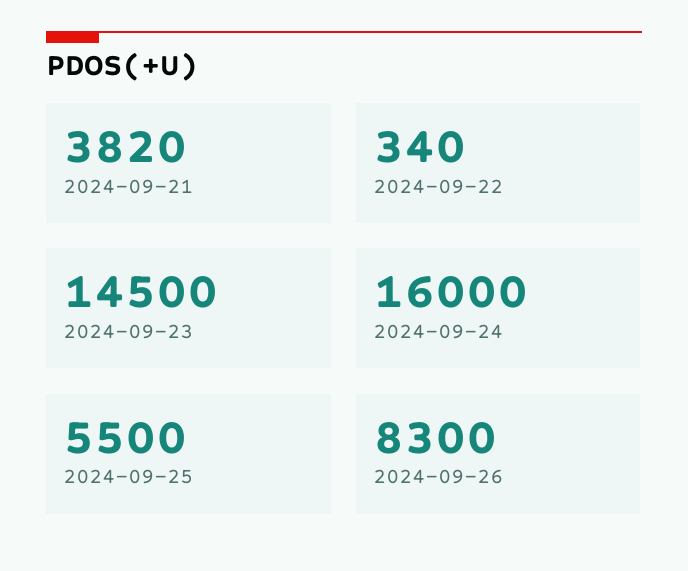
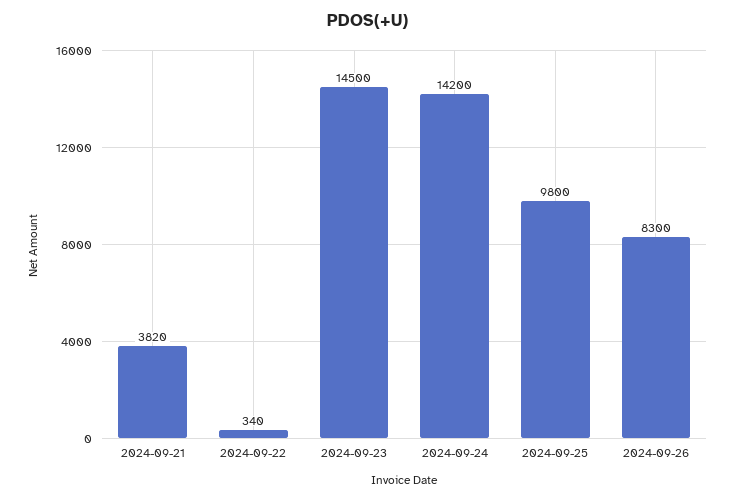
  {
    "2024-09-21": 3820,
    "2024-09-22": 340,
    "2024-09-23": 14500,
-   "2024-09-24": 16000,
+   "2024-09-24": 14200,
-   "2024-09-25": 5500,
+   "2024-09-25": 9800,
    "2024-09-26": 8300
  }

